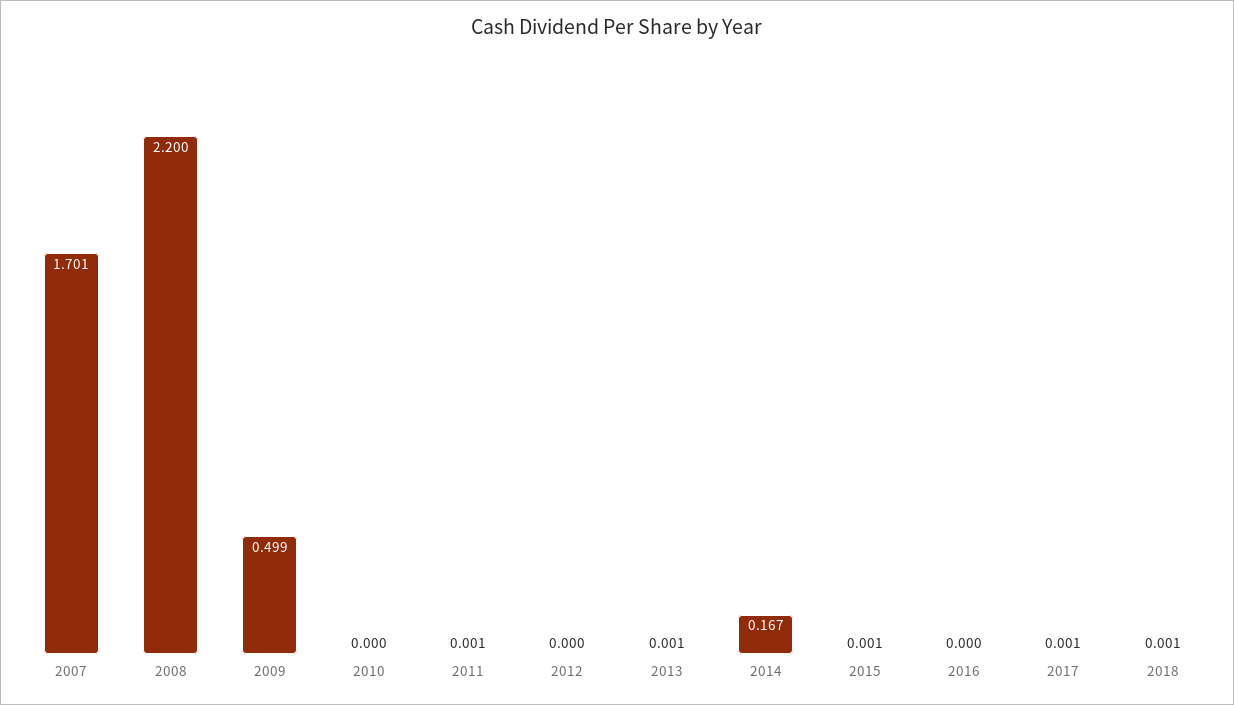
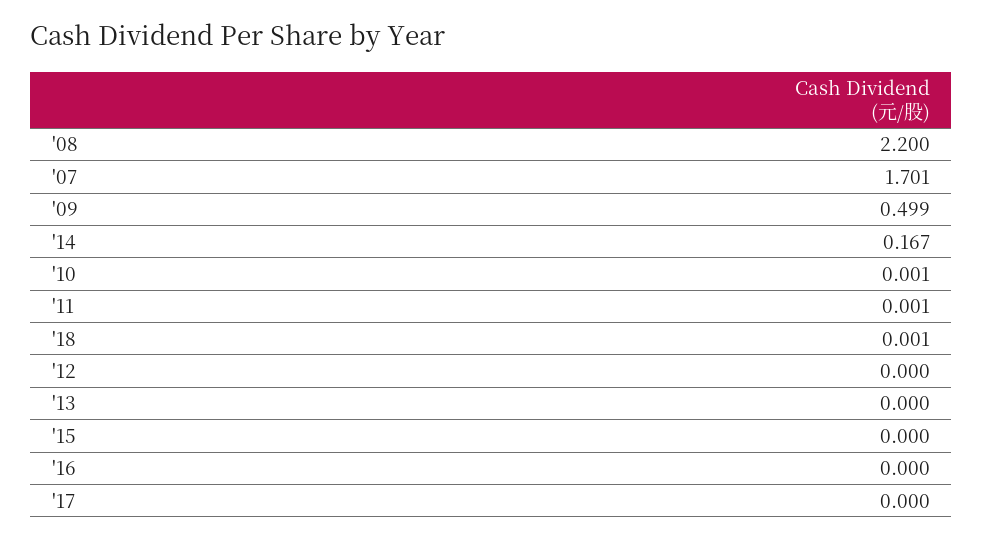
  {
    "2007": 1.701,
    "2008": 2.2,
    "2009": 0.499,
-   "2010": 0,
+   "2010": 0.001,
    "2011": 0.001,
    "2012": 0,
-   "2013": 0.001,
+   "2013": 0,
    "2014": 0.167,
-   "2015": 0.001,
+   "2015": 0,
    "2016": 0,
-   "2017": 0.001,
+   "2017": 0,
    "2018": 0.001
  }

